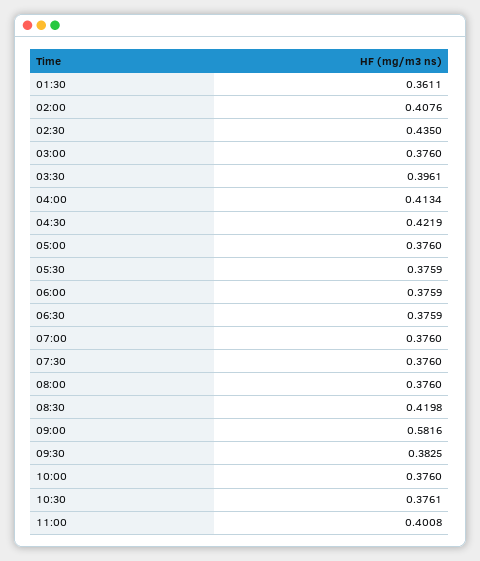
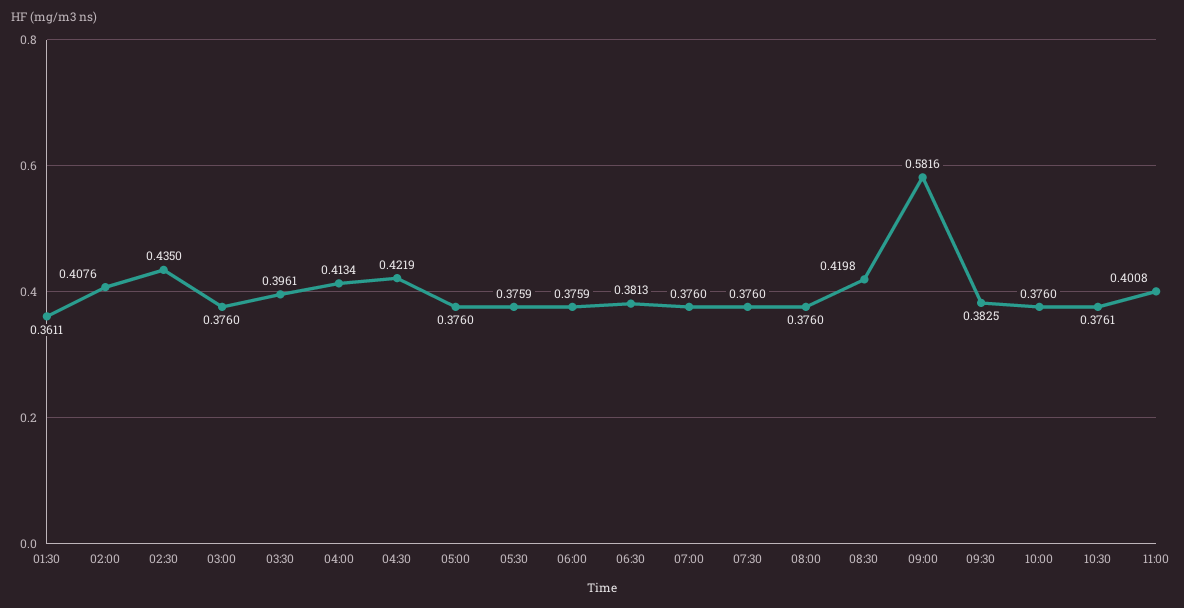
  {
    "01:30": 0.3611,
    "02:00": 0.4076,
    "02:30": 0.435,
    "03:00": 0.376,
    "03:30": 0.3961,
    "04:00": 0.4134,
    "04:30": 0.4219,
    "05:00": 0.376,
    "05:30": 0.3759,
    "06:00": 0.3759,
-   "06:30": 0.3759,
+   "06:30": 0.3813,
    "07:00": 0.376,
    "07:30": 0.376,
    "08:00": 0.376,
    "08:30": 0.4198,
    "09:00": 0.5816,
    "09:30": 0.3825,
    "10:00": 0.376,
    "10:30": 0.3761,
    "11:00": 0.4008
  }

